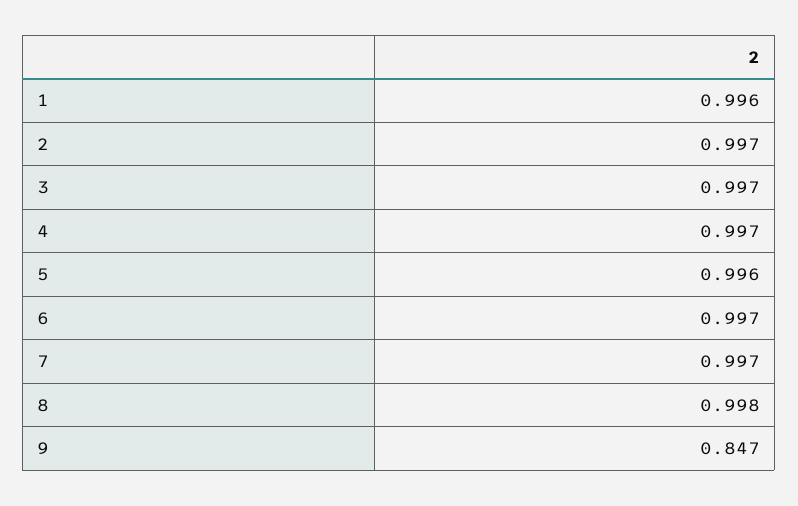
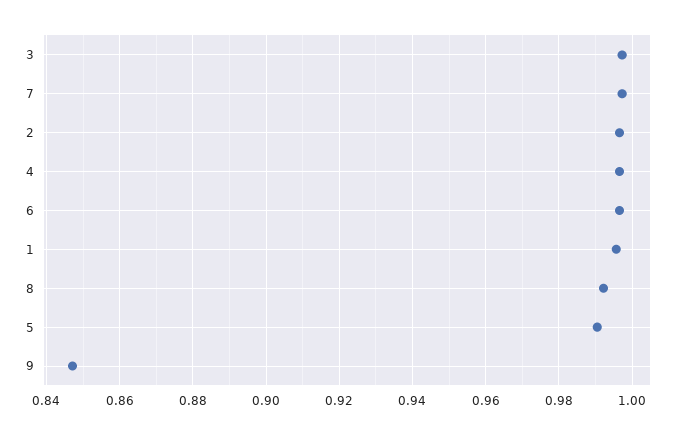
  {
    "1": 0.996,
    "2": 0.997,
    "3": 0.997,
    "4": 0.997,
-   "5": 0.996,
+   "5": 0.99,
    "6": 0.997,
    "7": 0.997,
-   "8": 0.998,
+   "8": 0.992,
    "9": 0.847
  }

